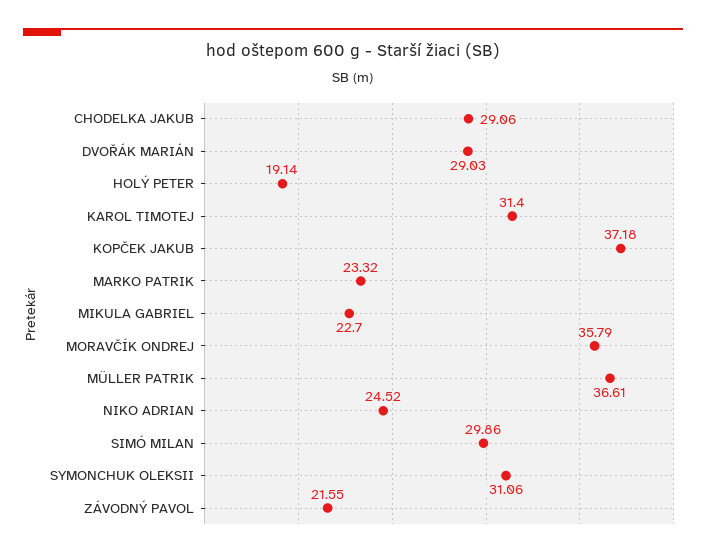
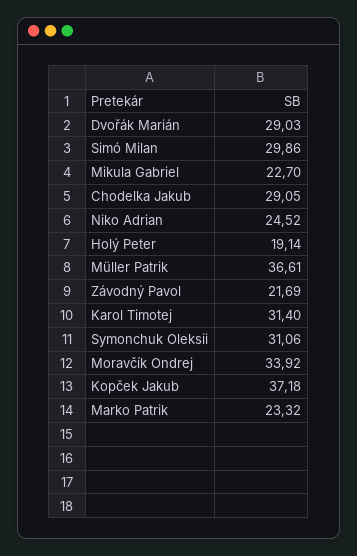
  {
-   "CHODELKA JAKUB": 29.06,
+   "CHODELKA JAKUB": 29.05,
    "DVOŘÁK MARIÁN": 29.03,
    "HOLÝ PETER": 19.14,
    "KAROL TIMOTEJ": 31.4,
    "KOPČEK JAKUB": 37.18,
    "MARKO PATRIK": 23.32,
    "MIKULA GABRIEL": 22.7,
-   "MORAVČÍK ONDREJ": 35.79,
+   "MORAVČÍK ONDREJ": 33.92,
    "MÜLLER PATRIK": 36.61,
    "NIKO ADRIAN": 24.52,
    "SIMÓ MILAN": 29.86,
    "SYMONCHUK OLEKSII": 31.06,
-   "ZÁVODNÝ PAVOL": 21.55
+   "ZÁVODNÝ PAVOL": 21.69
  }

